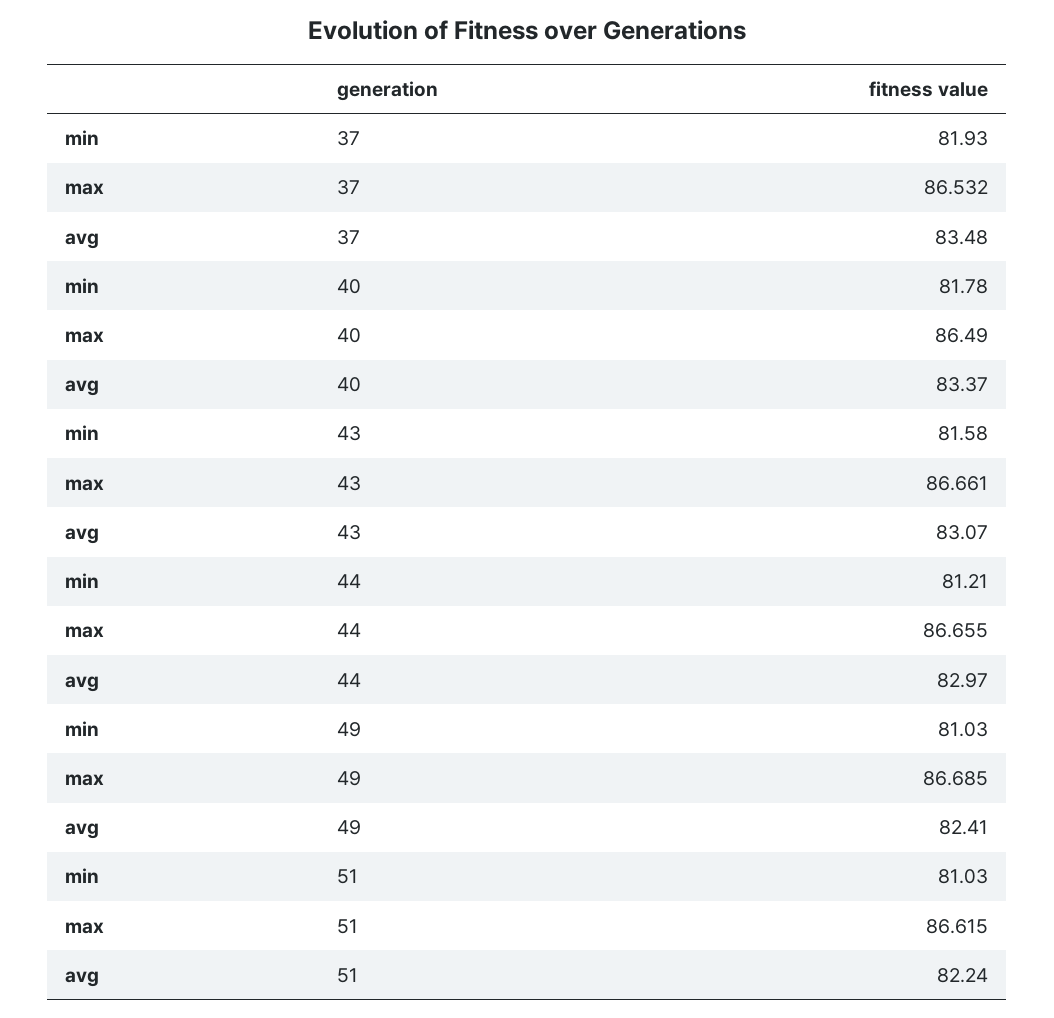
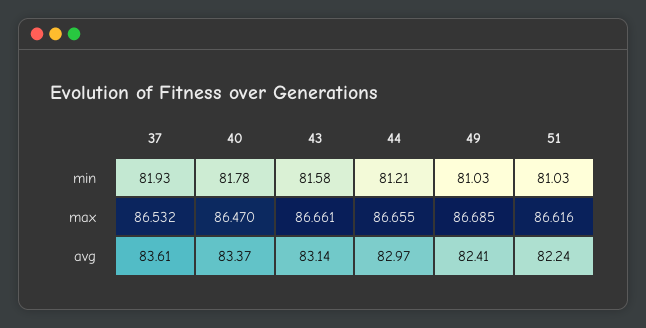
  {
    "min": {
      "37": 81.93,
      "40": 81.78,
      "43": 81.58,
      "44": 81.21,
      "49": 81.03,
      "51": 81.03
    },
    "max": {
      "37": 86.532,
-     "40": 86.49,
+     "40": 86.47,
      "43": 86.661,
      "44": 86.655,
      "49": 86.685,
-     "51": 86.615
+     "51": 86.616
    },
    "avg": {
-     "37": 83.48,
+     "37": 83.61,
      "40": 83.37,
-     "43": 83.07,
+     "43": 83.14,
      "44": 82.97,
      "49": 82.41,
      "51": 82.24
    }
  }

